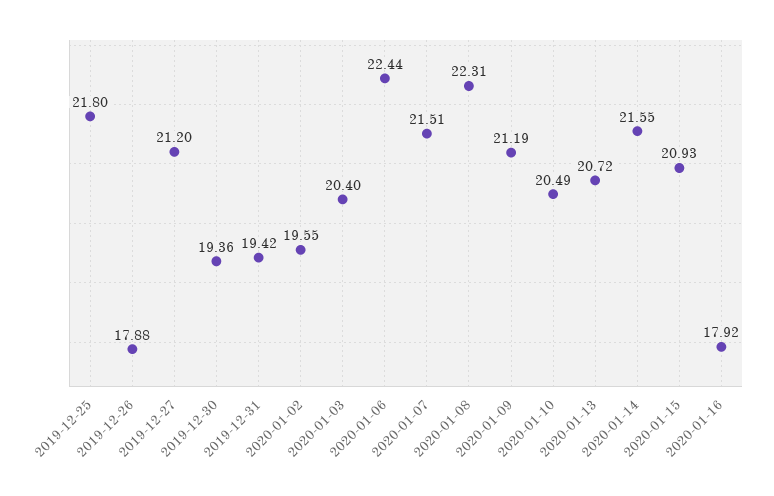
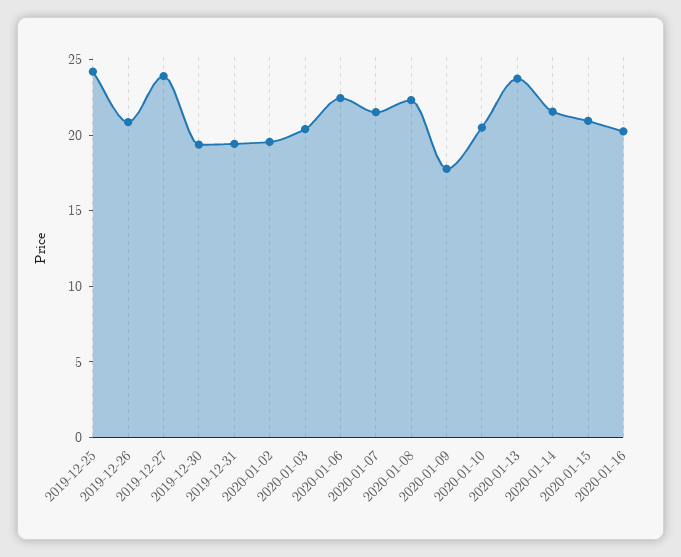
  {
-   "2019-12-25": 21.8,
+   "2019-12-25": 24,
-   "2019-12-26": 17.88,
+   "2019-12-26": 21,
-   "2019-12-27": 21.2,
+   "2019-12-27": 24,
    "2019-12-30": 19.36,
    "2019-12-31": 19.42,
    "2020-01-02": 19.55,
    "2020-01-03": 20.4,
    "2020-01-06": 22.44,
    "2020-01-07": 21.51,
    "2020-01-08": 22.31,
-   "2020-01-09": 21.19,
+   "2020-01-09": 18,
    "2020-01-10": 20.49,
-   "2020-01-13": 20.72,
+   "2020-01-13": 24,
    "2020-01-14": 21.55,
    "2020-01-15": 20.93,
-   "2020-01-16": 17.92
+   "2020-01-16": 20
  }

